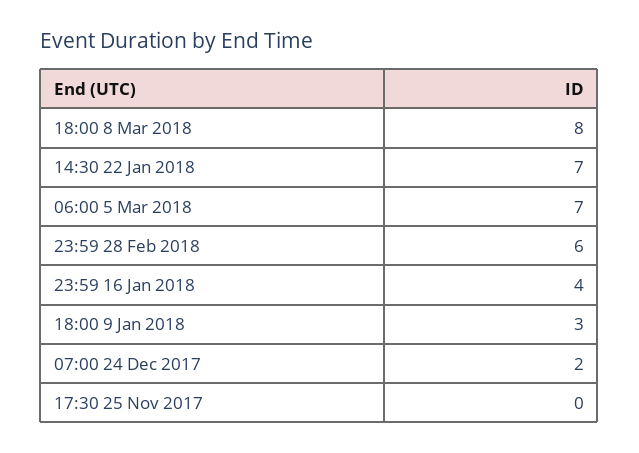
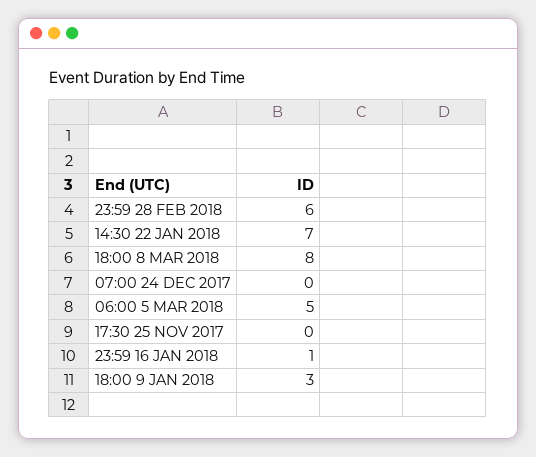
  {
    "18:00 8 Mar 2018": 8,
    "14:30 22 Jan 2018": 7,
-   "06:00 5 Mar 2018": 7,
+   "06:00 5 Mar 2018": 5,
    "23:59 28 Feb 2018": 6,
-   "23:59 16 Jan 2018": 4,
+   "23:59 16 Jan 2018": 1,
    "18:00 9 Jan 2018": 3,
-   "07:00 24 Dec 2017": 2,
+   "07:00 24 Dec 2017": 0,
    "17:30 25 Nov 2017": 0
  }

